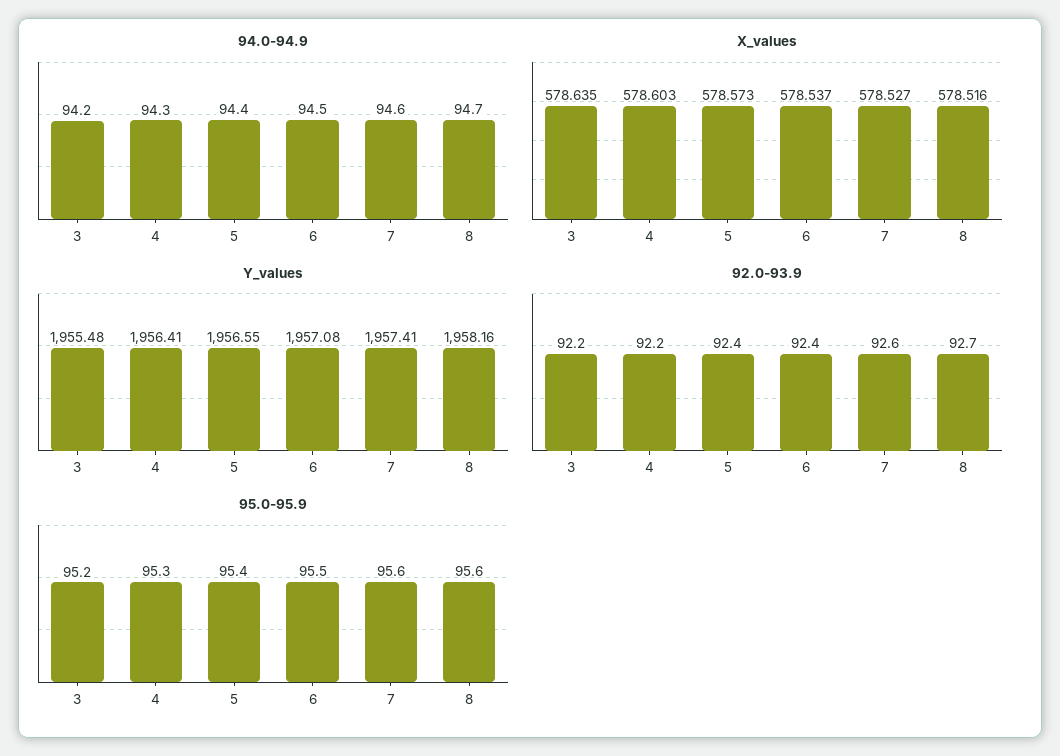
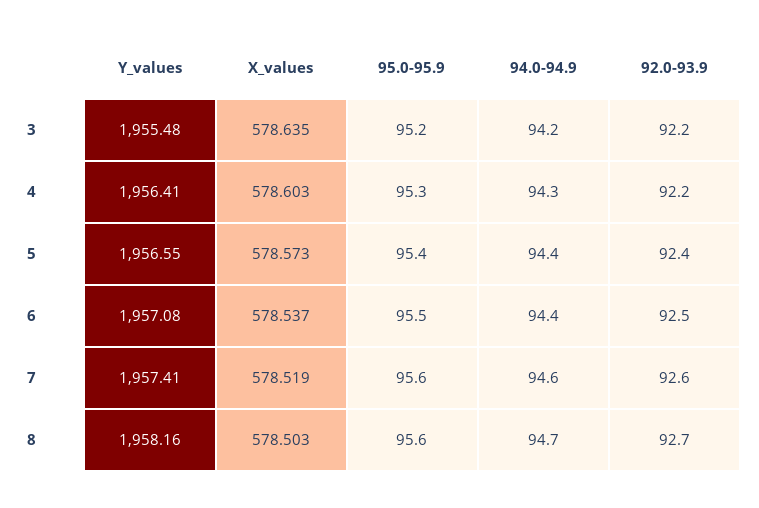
  {
    "94.0-94.9": {
      "3": 94.2,
      "4": 94.3,
      "5": 94.4,
-     "6": 94.5,
+     "6": 94.4,
      "7": 94.6,
      "8": 94.7
    },
    "X_values": {
      "3": 578.635,
      "4": 578.603,
      "5": 578.573,
      "6": 578.537,
-     "7": 578.527,
+     "7": 578.519,
-     "8": 578.516
+     "8": 578.503
    },
    "Y_values": {
      "3": 1955.48,
      "4": 1956.41,
      "5": 1956.55,
      "6": 1957.08,
      "7": 1957.41,
      "8": 1958.16
    },
    "92.0-93.9": {
      "3": 92.2,
      "4": 92.2,
      "5": 92.4,
-     "6": 92.4,
+     "6": 92.5,
      "7": 92.6,
      "8": 92.7
    },
    "95.0-95.9": {
      "3": 95.2,
      "4": 95.3,
      "5": 95.4,
      "6": 95.5,
      "7": 95.6,
      "8": 95.6
    }
  }

